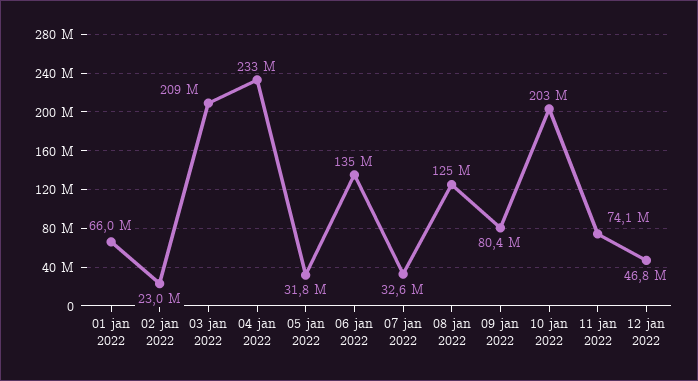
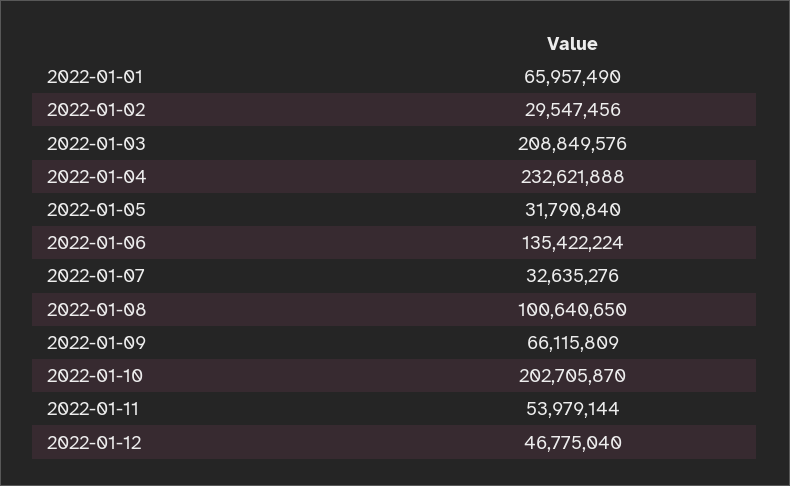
  {
    "01 jan 2022": 65957490,
-   "02 jan 2022": 23000000,
+   "02 jan 2022": 29547456,
    "03 jan 2022": 208849576,
    "04 jan 2022": 232621888,
    "05 jan 2022": 31790840,
    "06 jan 2022": 135422224,
    "07 jan 2022": 32635276,
-   "08 jan 2022": 125000000,
+   "08 jan 2022": 100640650,
-   "09 jan 2022": 80400000,
+   "09 jan 2022": 66115809,
    "10 jan 2022": 202705870,
-   "11 jan 2022": 74100000,
+   "11 jan 2022": 53979144,
    "12 jan 2022": 46775040
  }

